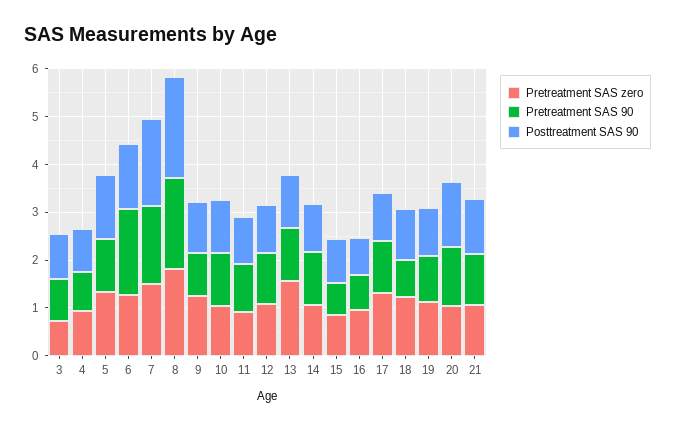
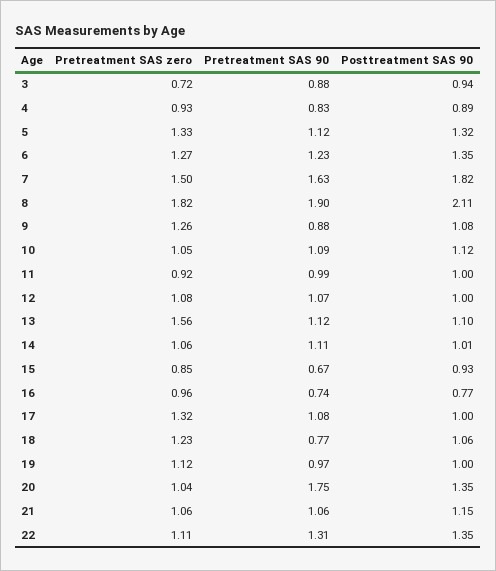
  {
    "Pretreatment SAS zero": {
      "3": 0.72,
      "4": 0.93,
      "5": 1.33,
      "6": 1.27,
      "7": 1.5,
      "8": 1.82,
      "9": 1.26,
      "10": 1.05,
      "11": 0.92,
      "12": 1.08,
      "13": 1.56,
      "14": 1.06,
      "15": 0.85,
      "16": 0.96,
      "17": 1.32,
      "18": 1.23,
      "19": 1.12,
      "20": 1.04,
-     "21": 1.06
+     "21": 1.06,
+     "22": 1.11
    },
    "Pretreatment SAS 90": {
      "3": 0.88,
      "4": 0.83,
      "5": 1.12,
-     "6": 1.8,
+     "6": 1.23,
      "7": 1.63,
      "8": 1.9,
      "9": 0.88,
      "10": 1.09,
      "11": 0.99,
      "12": 1.07,
      "13": 1.12,
      "14": 1.11,
      "15": 0.67,
      "16": 0.74,
      "17": 1.08,
      "18": 0.77,
      "19": 0.97,
-     "20": 1.2,
+     "20": 1.75,
-     "21": 1.06
+     "21": 1.06,
+     "22": 1.31
    },
    "Posttreatment SAS 90": {
      "3": 0.94,
      "4": 0.89,
      "5": 1.32,
      "6": 1.35,
      "7": 1.82,
      "8": 2.11,
      "9": 1.08,
      "10": 1.12,
      "11": 1,
      "12": 1,
      "13": 1.1,
      "14": 1.01,
      "15": 0.93,
      "16": 0.77,
      "17": 1,
      "18": 1.06,
      "19": 1,
      "20": 1.35,
-     "21": 1.15
+     "21": 1.15,
+     "22": 1.35
    }
  }

